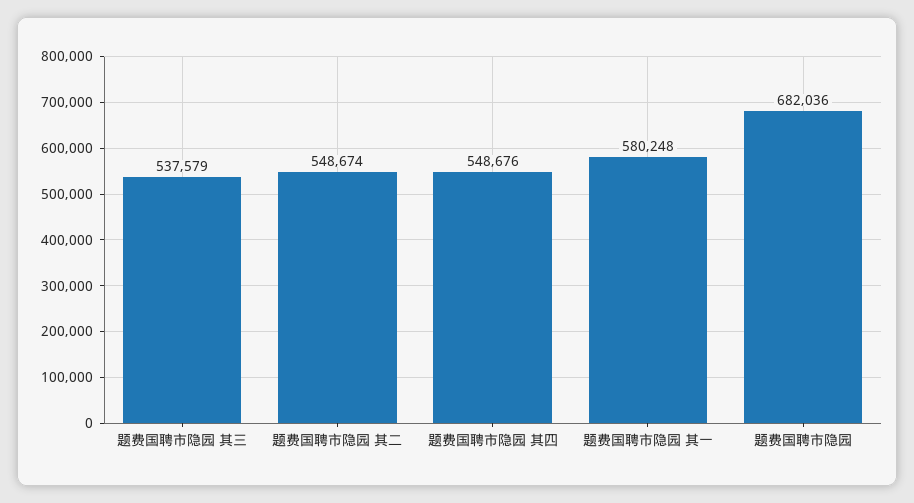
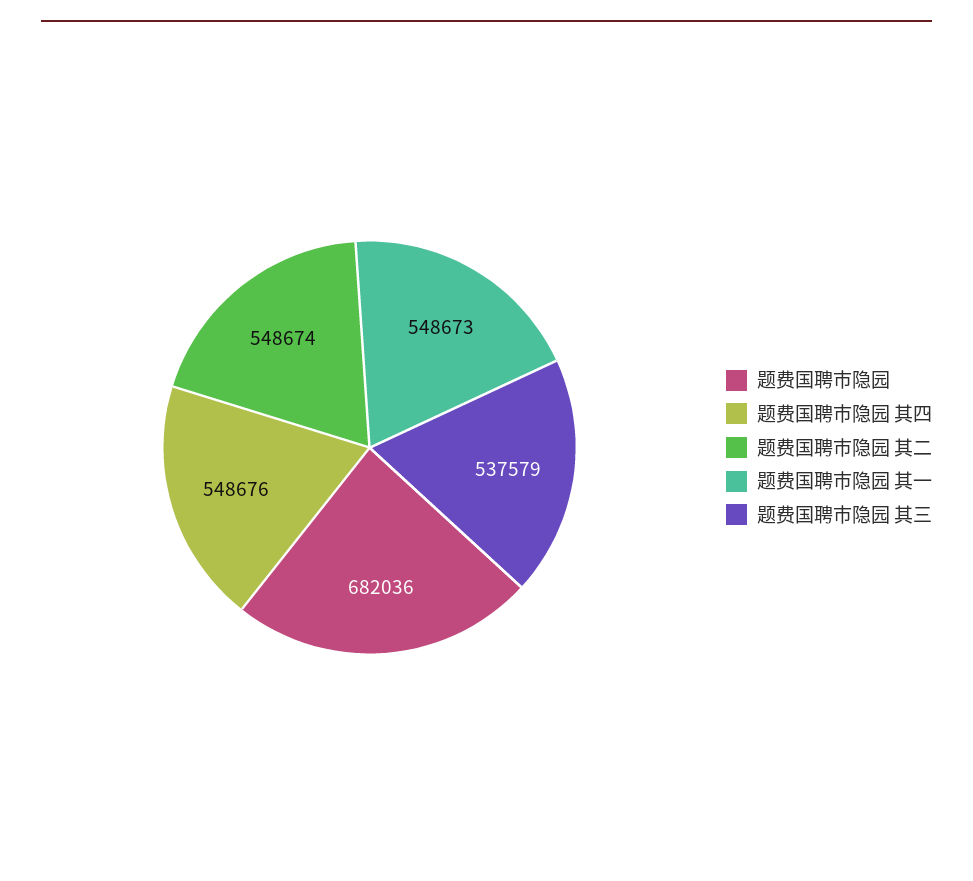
  {
    "题费国聘市隐园 其三": 537579,
    "题费国聘市隐园 其二": 548674,
    "题费国聘市隐园 其四": 548676,
-   "题费国聘市隐园 其一": 580248,
+   "题费国聘市隐园 其一": 548673,
    "题费国聘市隐园": 682036
  }

